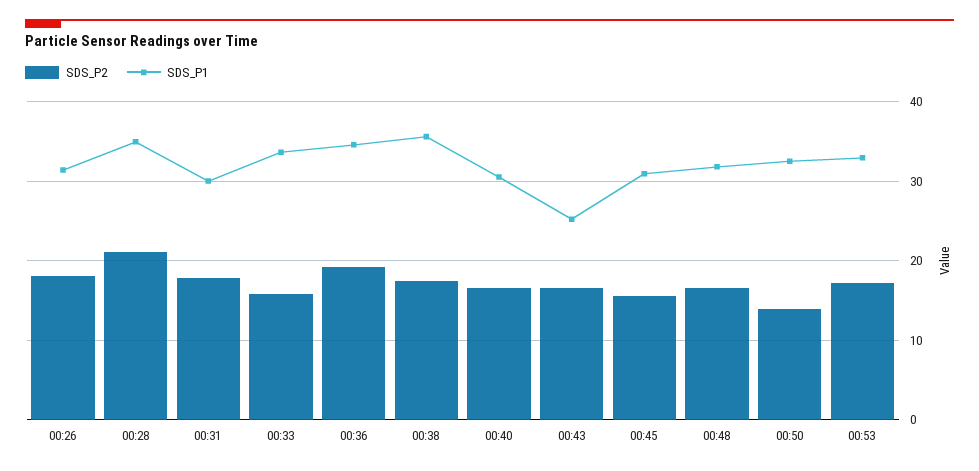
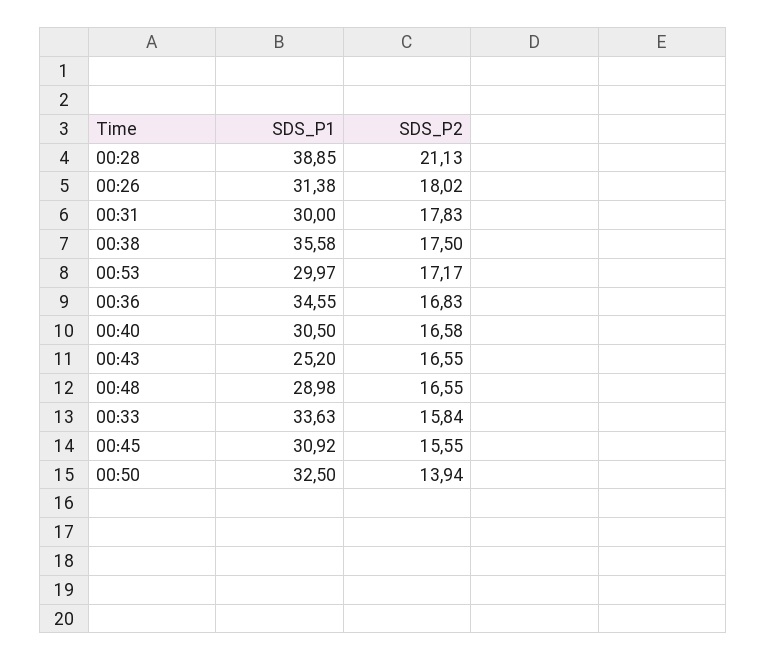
  {
    "SDS_P2": {
      "00:26": 18.02,
      "00:28": 21.13,
      "00:31": 17.83,
      "00:33": 15.84,
-     "00:36": 19,
+     "00:36": 16.83,
      "00:38": 17.5,
      "00:40": 16.58,
      "00:43": 16.55,
      "00:45": 15.55,
      "00:48": 16.55,
      "00:50": 13.94,
      "00:53": 17.17
    },
    "SDS_P1": {
      "00:26": 31.38,
-     "00:28": 35,
+     "00:28": 38.85,
      "00:31": 30,
      "00:33": 33.63,
      "00:36": 34.55,
      "00:38": 35.58,
      "00:40": 30.5,
      "00:43": 25.2,
      "00:45": 30.92,
-     "00:48": 32,
+     "00:48": 28.98,
      "00:50": 32.5,
-     "00:53": 33
+     "00:53": 29.97
    }
  }

